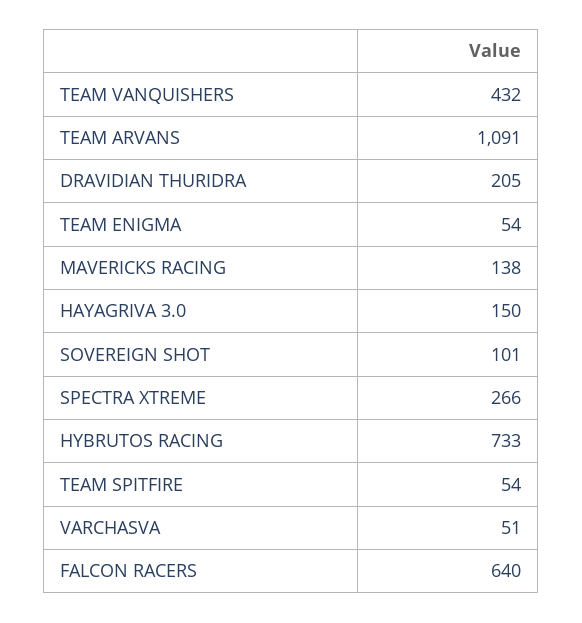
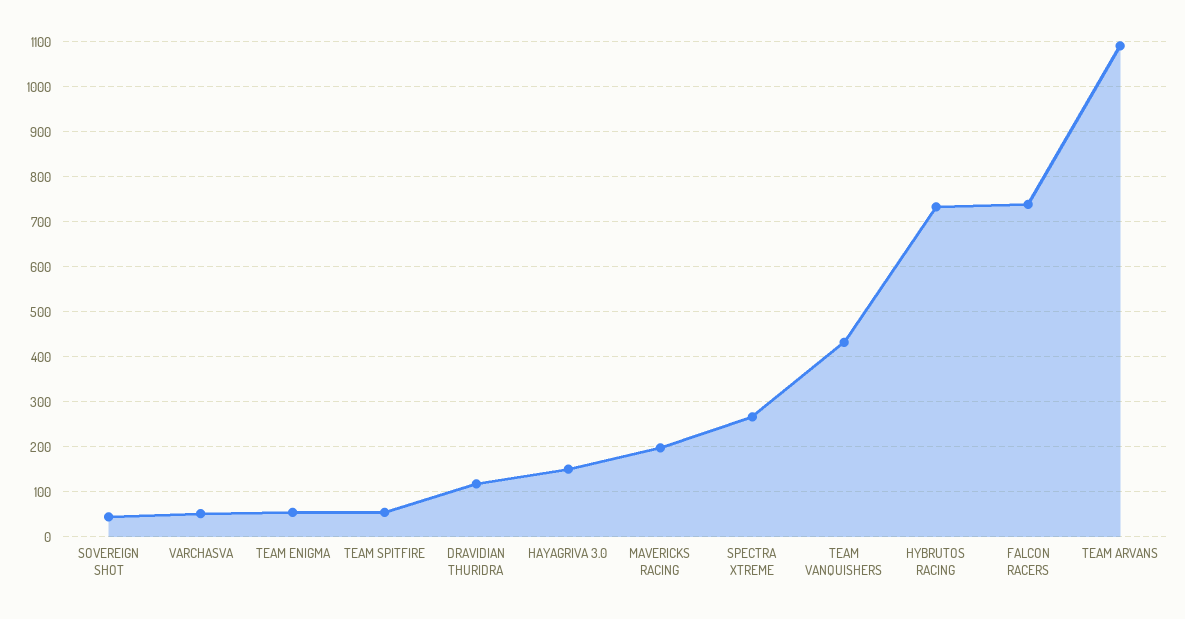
  {
    "TEAM VANQUISHERS": 432,
    "TEAM ARVANS": 1091,
-   "DRAVIDIAN THURIDRA": 205,
+   "DRAVIDIAN THURIDRA": 120,
    "TEAM ENIGMA": 54,
-   "MAVERICKS RACING": 138,
+   "MAVERICKS RACING": 200,
    "HAYAGRIVA 3.0": 150,
-   "SOVEREIGN SHOT": 101,
+   "SOVEREIGN SHOT": 40,
    "SPECTRA XTREME": 266,
    "HYBRUTOS RACING": 733,
    "TEAM SPITFIRE": 54,
    "VARCHASVA": 51,
-   "FALCON RACERS": 640
+   "FALCON RACERS": 740
  }

